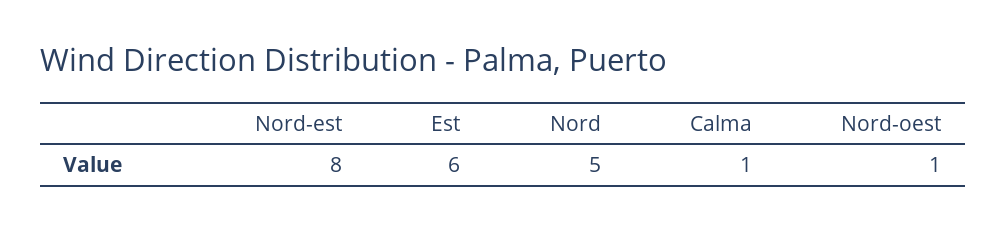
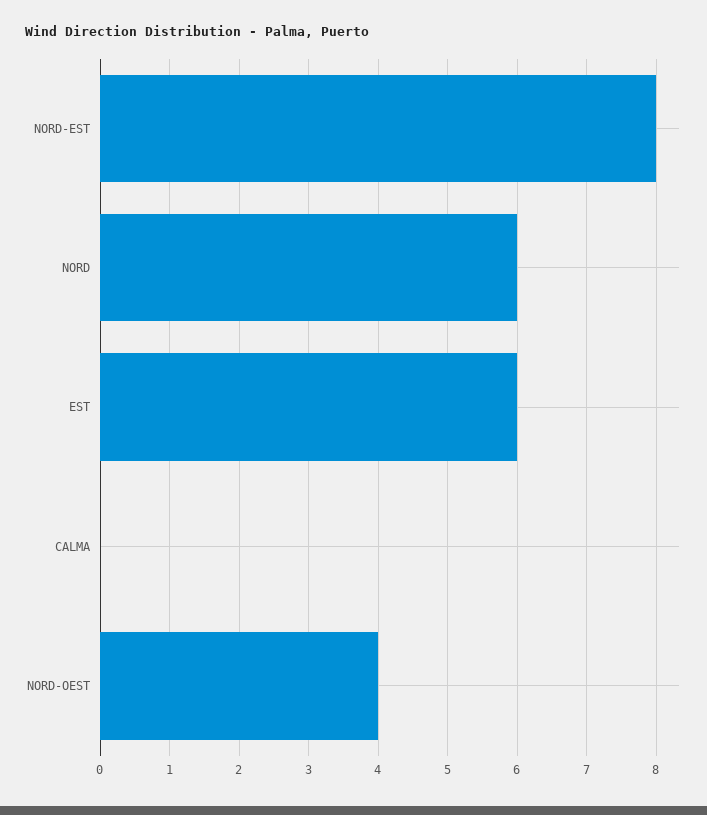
  {
    "Nord-est": 8,
    "Est": 6,
-   "Nord": 5,
+   "Nord": 6,
-   "Calma": 1,
+   "Calma": 0,
-   "Nord-oest": 1
+   "Nord-oest": 4
  }

